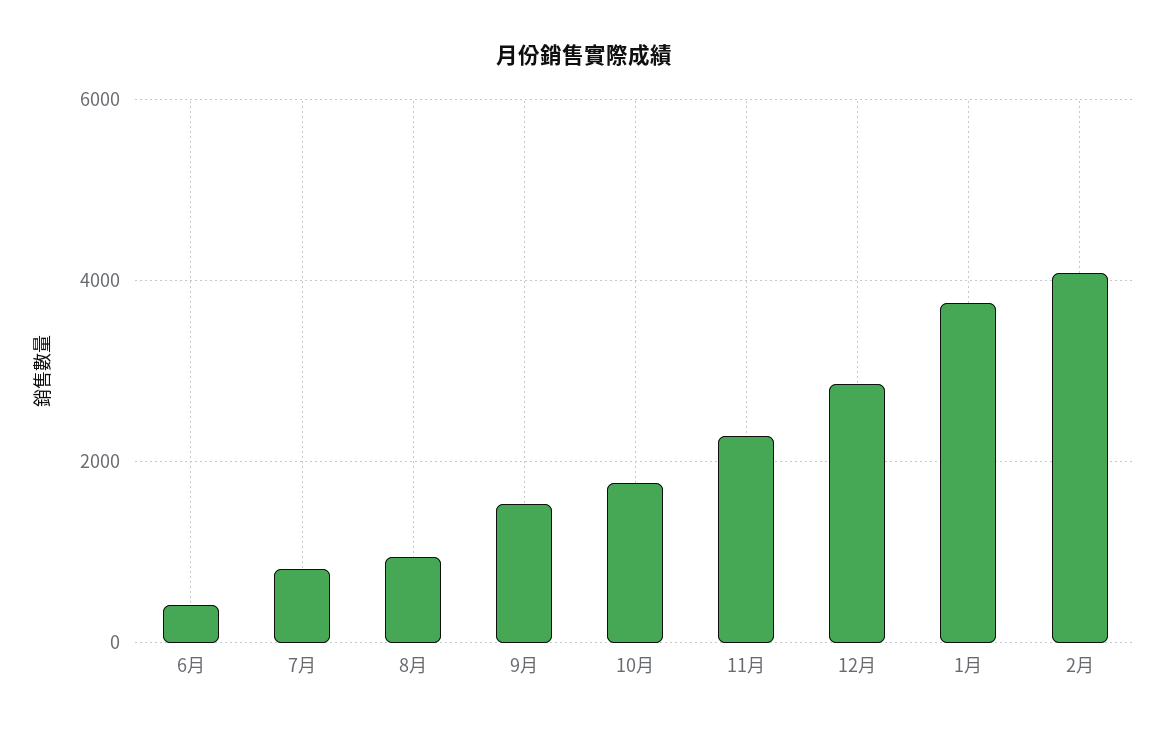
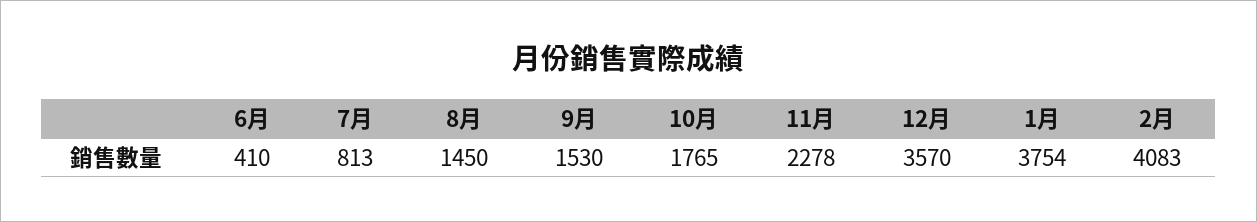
  {
    "6月": 410,
    "7月": 813,
-   "8月": 1000,
+   "8月": 1450,
    "9月": 1530,
    "10月": 1765,
    "11月": 2278,
-   "12月": 2800,
+   "12月": 3570,
    "1月": 3754,
    "2月": 4083
  }

